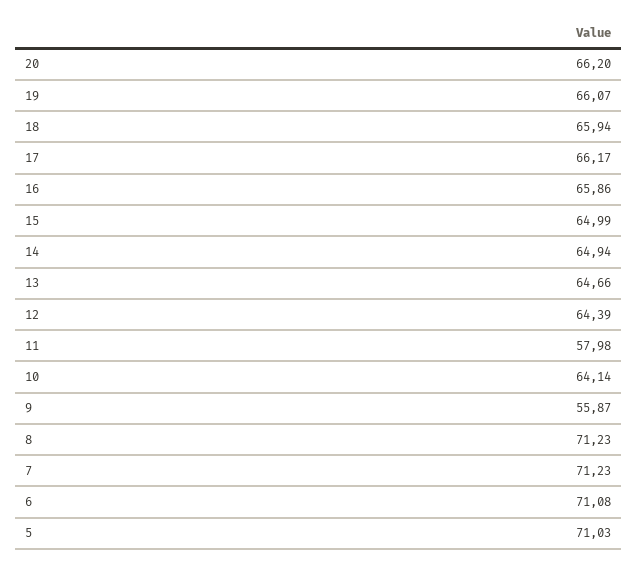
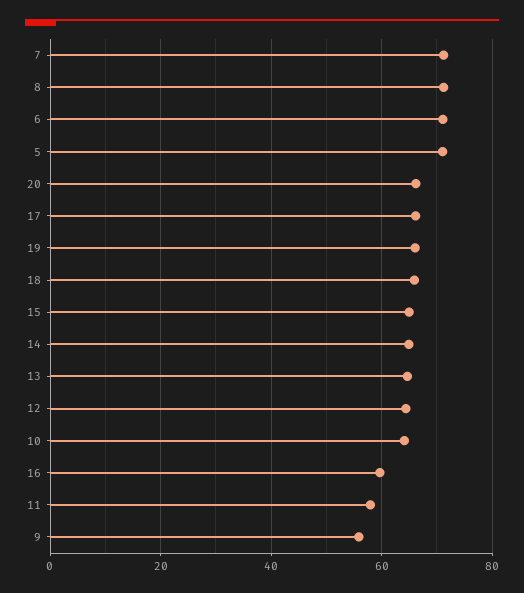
  {
    "20": 66.2,
    "19": 66.07,
    "18": 65.94,
    "17": 66.17,
-   "16": 65.86,
+   "16": 60,
    "15": 64.99,
    "14": 64.94,
    "13": 64.66,
    "12": 64.39,
    "11": 57.98,
    "10": 64.14,
    "9": 55.87,
    "8": 71.23,
    "7": 71.23,
    "6": 71.08,
    "5": 71.03
  }

